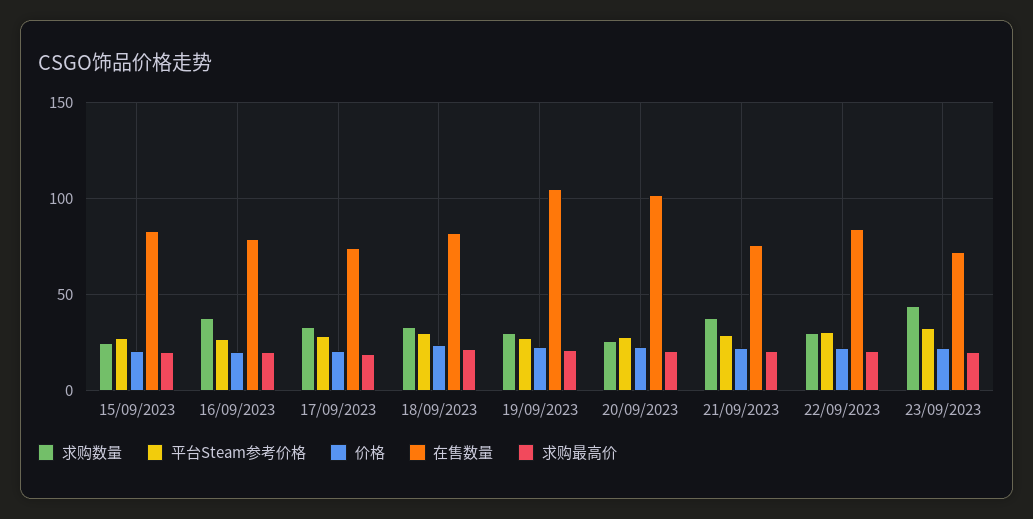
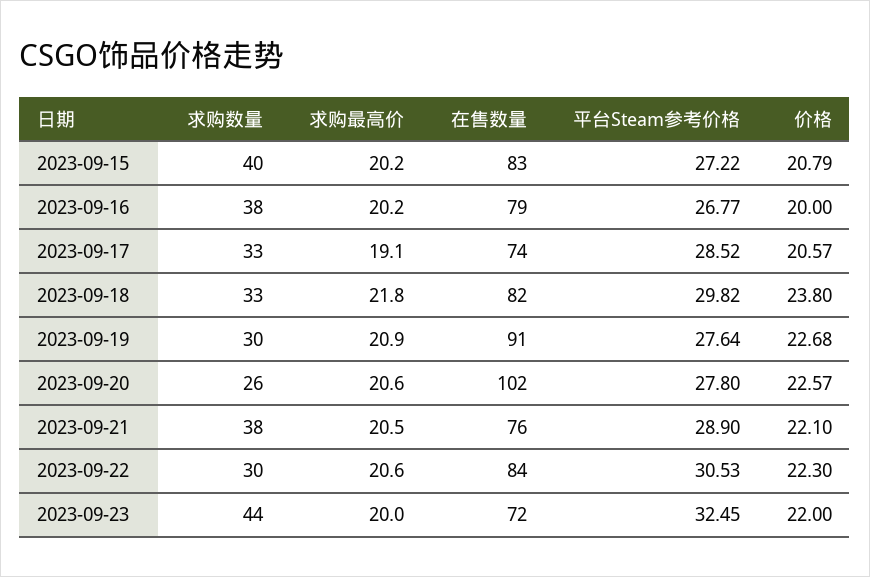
  {
    "求购数量": {
-     "15/09/2023": 25,
+     "15/09/2023": 40,
      "16/09/2023": 38,
      "17/09/2023": 33,
      "18/09/2023": 33,
      "19/09/2023": 30,
      "20/09/2023": 26,
      "21/09/2023": 38,
      "22/09/2023": 30,
      "23/09/2023": 44
    },
    "平台Steam参考价格": {
      "15/09/2023": 27.22,
      "16/09/2023": 26.77,
      "17/09/2023": 28.52,
      "18/09/2023": 29.82,
      "19/09/2023": 27.64,
      "20/09/2023": 27.8,
      "21/09/2023": 28.9,
      "22/09/2023": 30.53,
      "23/09/2023": 32.45
    },
    "价格": {
      "15/09/2023": 20.79,
      "16/09/2023": 20,
      "17/09/2023": 20.57,
      "18/09/2023": 23.8,
      "19/09/2023": 22.68,
      "20/09/2023": 22.57,
      "21/09/2023": 22.1,
      "22/09/2023": 22.3,
      "23/09/2023": 22
    },
    "在售数量": {
      "15/09/2023": 83,
      "16/09/2023": 79,
      "17/09/2023": 74,
      "18/09/2023": 82,
-     "19/09/2023": 105,
+     "19/09/2023": 91,
      "20/09/2023": 102,
      "21/09/2023": 76,
      "22/09/2023": 84,
      "23/09/2023": 72
    },
    "求购最高价": {
      "15/09/2023": 20.2,
      "16/09/2023": 20.2,
      "17/09/2023": 19.1,
      "18/09/2023": 21.8,
      "19/09/2023": 20.9,
      "20/09/2023": 20.6,
      "21/09/2023": 20.5,
      "22/09/2023": 20.6,
      "23/09/2023": 20
    }
  }

